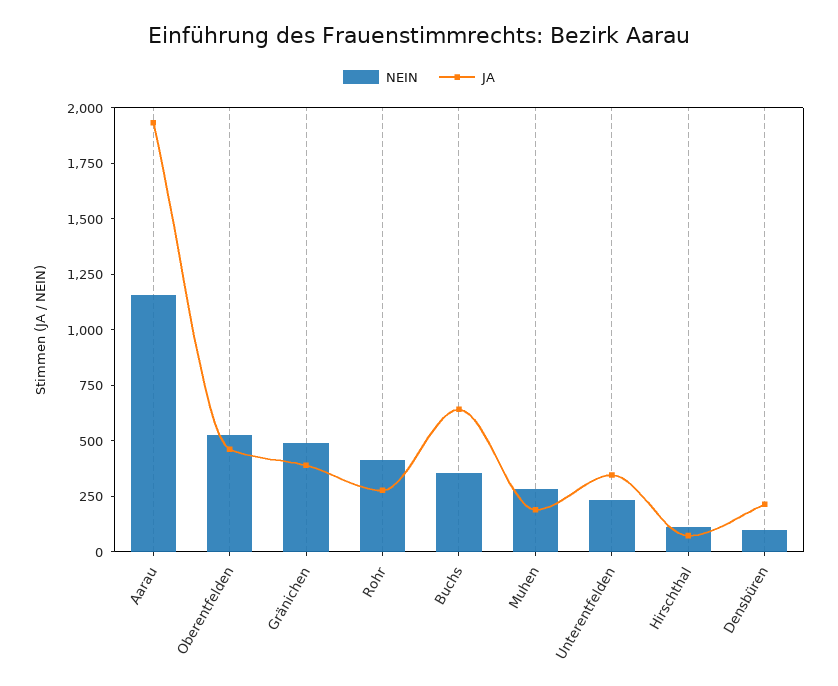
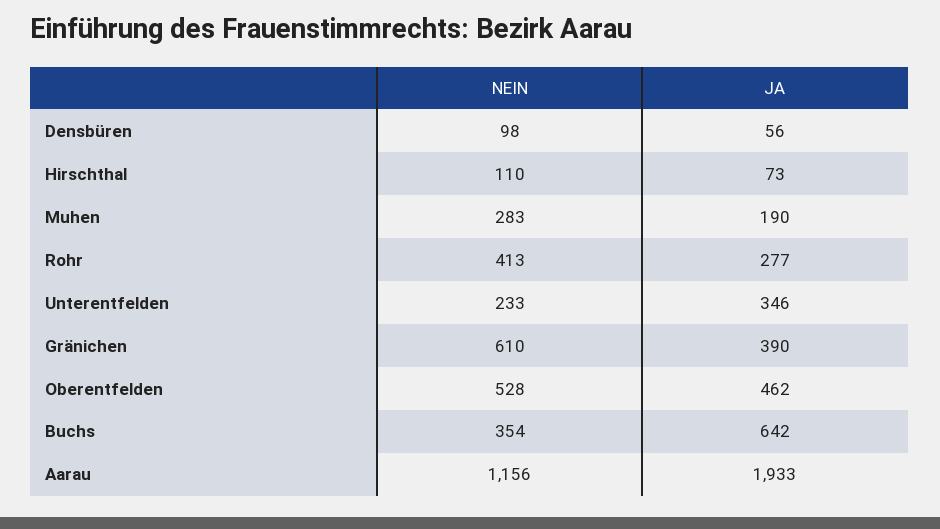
  {
    "NEIN": {
      "Aarau": 1156,
      "Oberentfelden": 528,
-     "Gränichen": 500,
+     "Gränichen": 610,
      "Rohr": 413,
      "Buchs": 354,
      "Muhen": 283,
      "Unterentfelden": 233,
      "Hirschthal": 110,
      "Densbüren": 98
    },
    "JA": {
      "Aarau": 1933,
      "Oberentfelden": 462,
      "Gränichen": 390,
      "Rohr": 277,
      "Buchs": 642,
      "Muhen": 190,
      "Unterentfelden": 346,
      "Hirschthal": 73,
-     "Densbüren": 200
+     "Densbüren": 56
    }
  }

